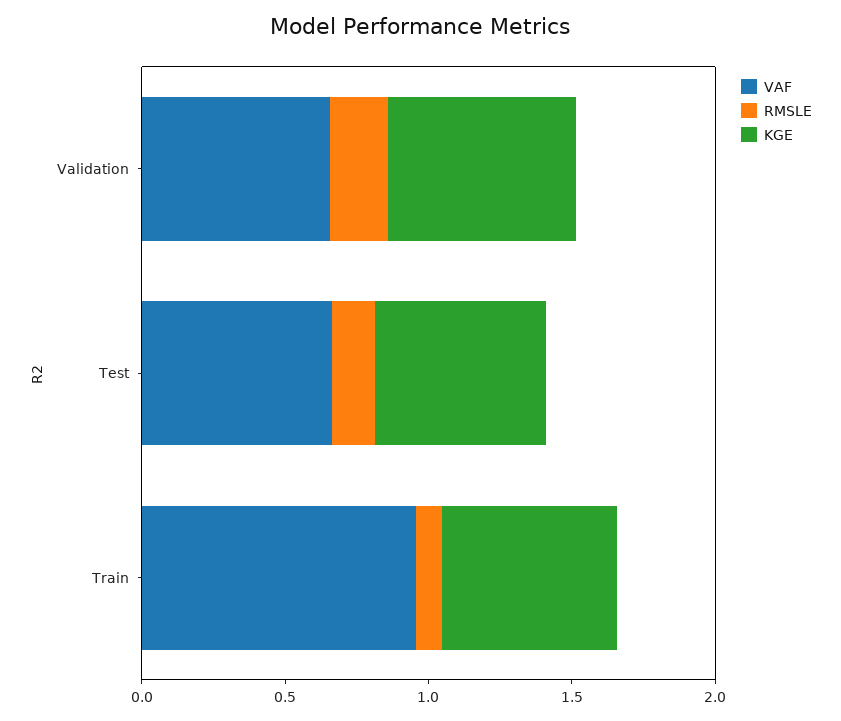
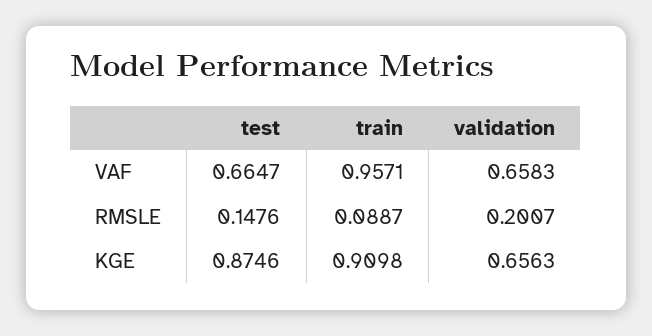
  {
    "VAF": {
      "Validation": 0.6583,
      "Test": 0.6647,
      "Train": 0.9571
    },
    "RMSLE": {
      "Validation": 0.2007,
      "Test": 0.1476,
      "Train": 0.0887
    },
    "KGE": {
      "Validation": 0.6563,
-     "Test": 0.6,
+     "Test": 0.8746,
-     "Train": 0.6
+     "Train": 0.9098
    }
  }

